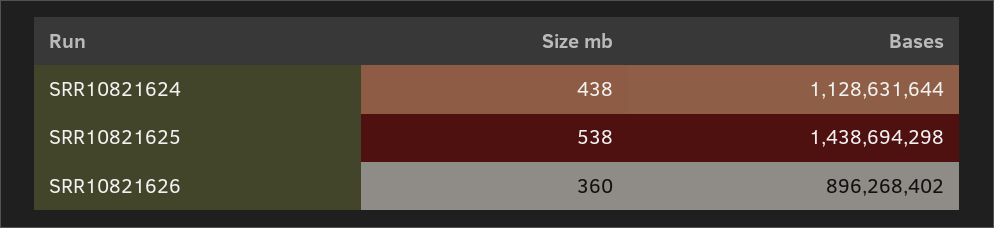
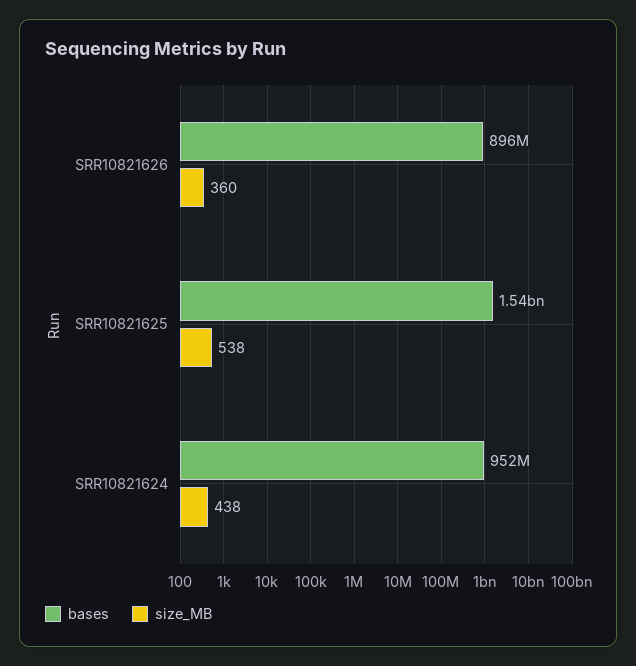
  {
    "Size mb": {
      "SRR10821624": 438,
      "SRR10821625": 538,
      "SRR10821626": 360
    },
    "Bases": {
-     "SRR10821624": 1128631644,
+     "SRR10821624": 952000000,
-     "SRR10821625": 1438694298,
+     "SRR10821625": 1540000000,
      "SRR10821626": 896268402
    }
  }

